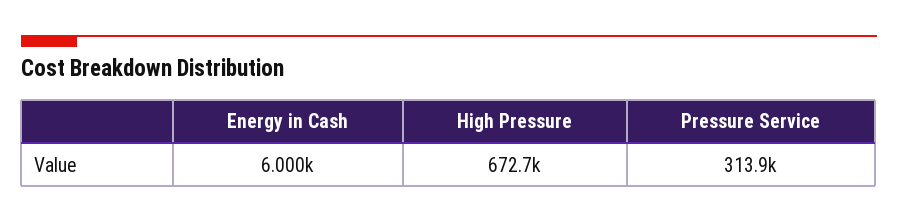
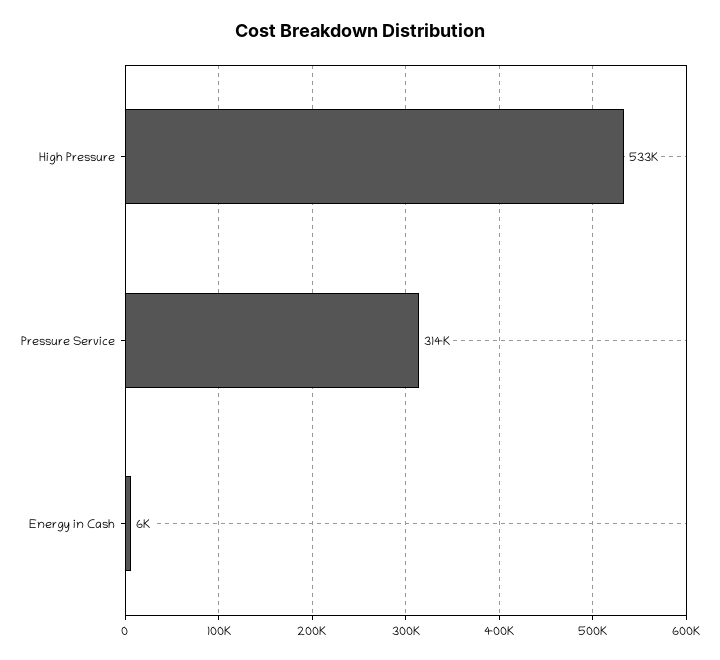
  {
    "Energy in Cash": 6000,
-   "High Pressure": 672700,
+   "High Pressure": 533000,
    "Pressure Service": 313900
  }

